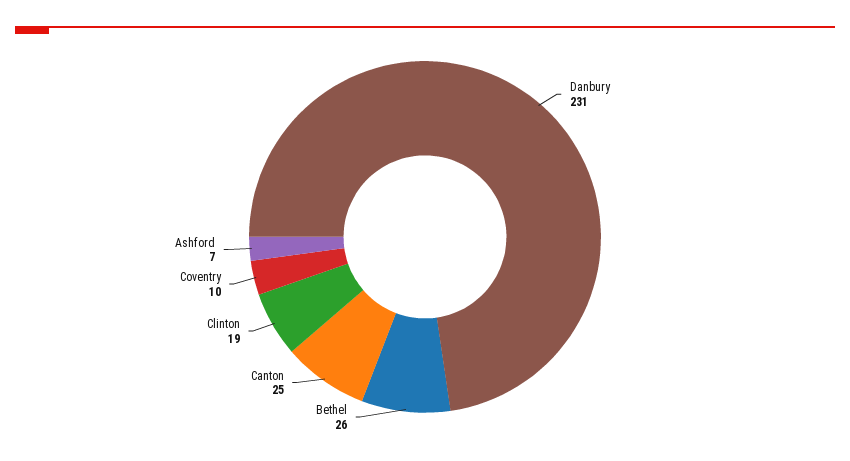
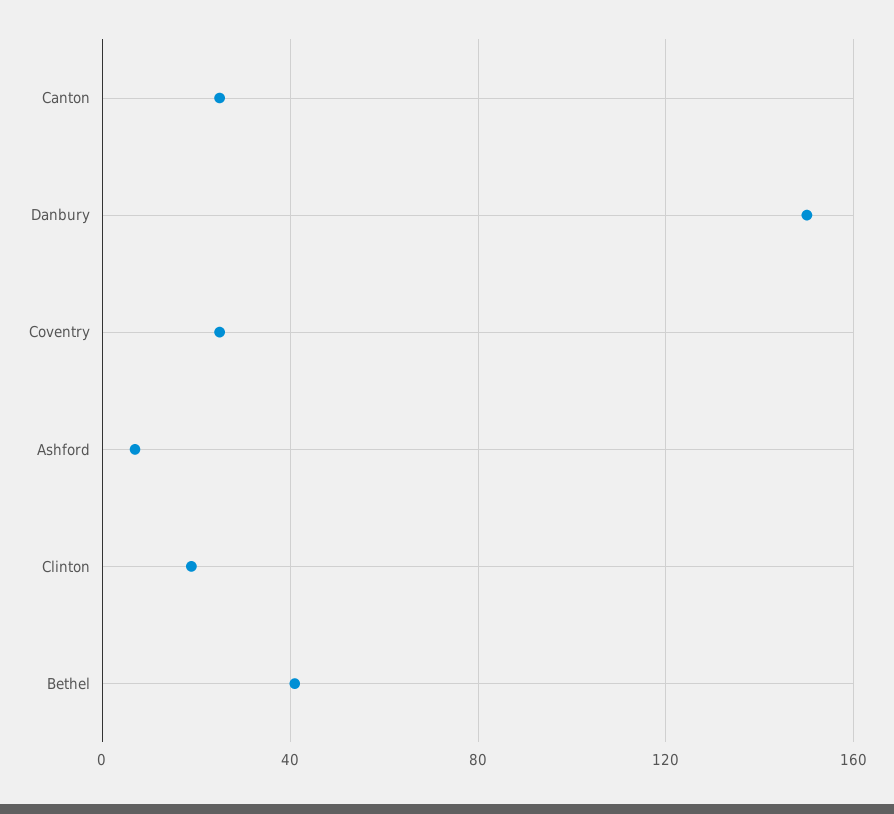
  {
-   "Danbury": 231,
+   "Danbury": 150,
-   "Bethel": 26,
+   "Bethel": 40,
    "Canton": 25,
    "Clinton": 19,
-   "Coventry": 10,
+   "Coventry": 25,
    "Ashford": 7
  }

